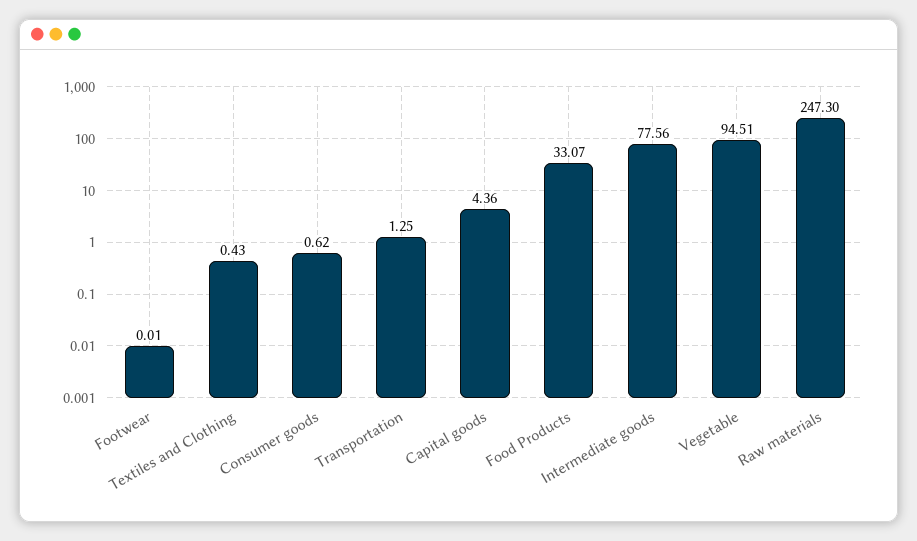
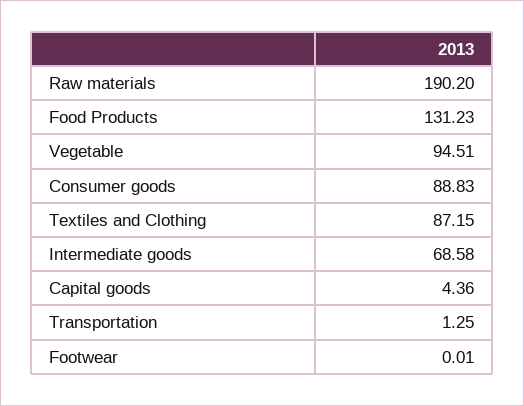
  {
    "Footwear": 0.01,
-   "Textiles and Clothing": 0.43,
+   "Textiles and Clothing": 87.15,
-   "Consumer goods": 0.62,
+   "Consumer goods": 88.83,
    "Transportation": 1.25,
    "Capital goods": 4.36,
-   "Food Products": 33.07,
+   "Food Products": 131.23,
-   "Intermediate goods": 77.56,
+   "Intermediate goods": 68.58,
    "Vegetable": 94.51,
-   "Raw materials": 247.3
+   "Raw materials": 190.2
  }

